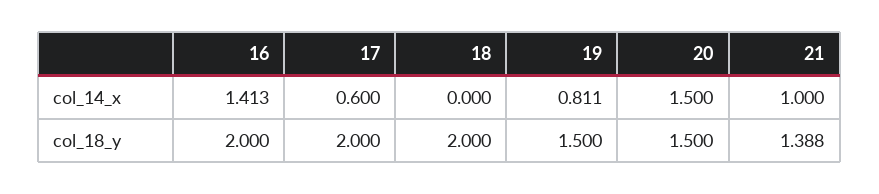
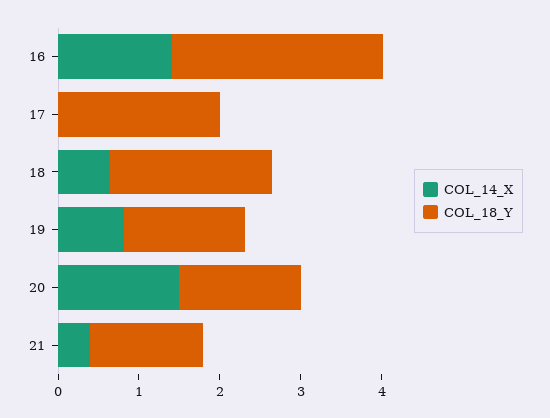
  {
    "col_14_x": {
      "16": 1.413,
-     "17": 0.6,
+     "17": 0,
-     "18": 0,
+     "18": 0.6,
      "19": 0.811,
      "20": 1.5,
-     "21": 1
+     "21": 0.4
    },
    "col_18_y": {
-     "16": 2,
+     "16": 2.6,
      "17": 2,
      "18": 2,
      "19": 1.5,
      "20": 1.5,
      "21": 1.388
    }
  }

